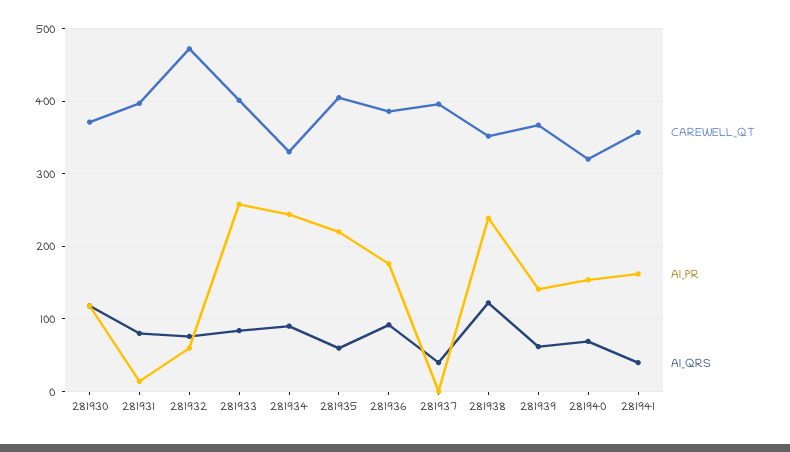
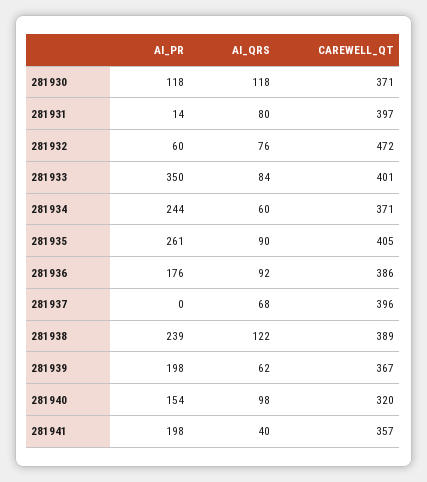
  {
    "CAREWELL_QT": {
      "281930": 371,
      "281931": 397,
      "281932": 472,
      "281933": 401,
-     "281934": 330,
+     "281934": 371,
      "281935": 405,
      "281936": 386,
      "281937": 396,
-     "281938": 350,
+     "281938": 389,
      "281939": 367,
      "281940": 320,
      "281941": 357
    },
    "AI_PR": {
      "281930": 118,
      "281931": 14,
      "281932": 60,
-     "281933": 260,
+     "281933": 350,
      "281934": 244,
-     "281935": 220,
+     "281935": 261,
      "281936": 176,
      "281937": 0,
      "281938": 239,
-     "281939": 140,
+     "281939": 198,
      "281940": 154,
-     "281941": 160
+     "281941": 198
    },
    "AI_QRS": {
      "281930": 118,
      "281931": 80,
      "281932": 76,
      "281933": 84,
-     "281934": 90,
+     "281934": 60,
-     "281935": 60,
+     "281935": 90,
      "281936": 92,
-     "281937": 40,
+     "281937": 68,
      "281938": 122,
      "281939": 62,
-     "281940": 70,
+     "281940": 98,
      "281941": 40
    }
  }

